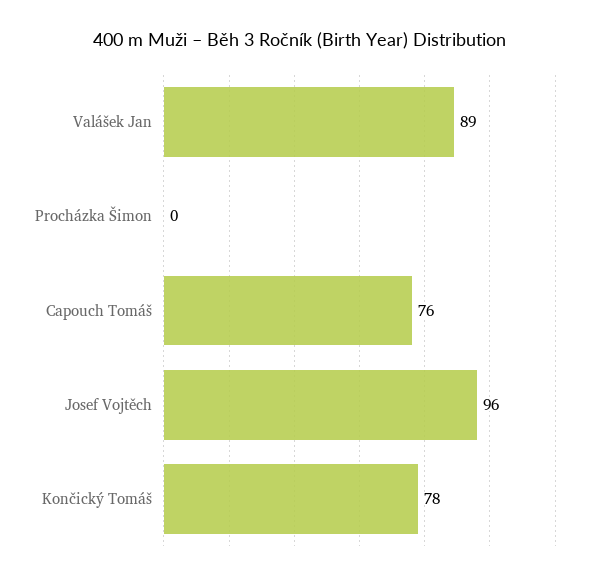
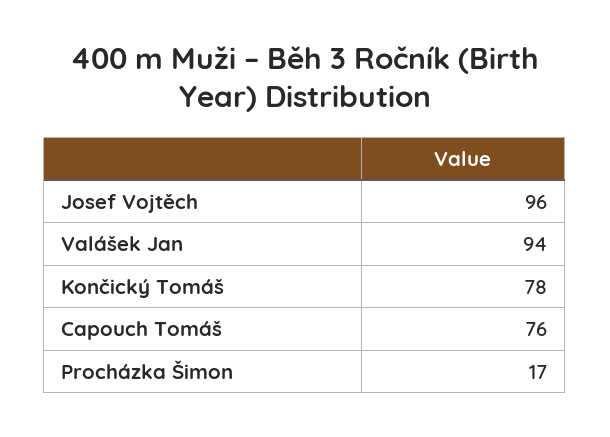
  {
-   "Valášek Jan": 89,
+   "Valášek Jan": 94,
-   "Procházka Šimon": 0,
+   "Procházka Šimon": 17,
    "Capouch Tomáš": 76,
    "Josef Vojtěch": 96,
    "Končický Tomáš": 78
  }

